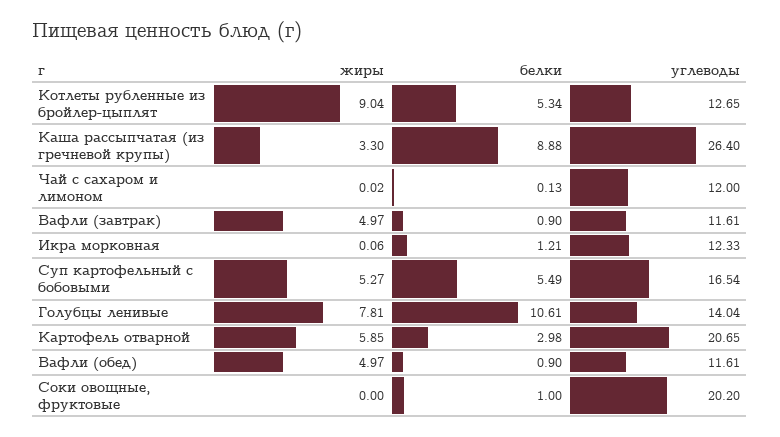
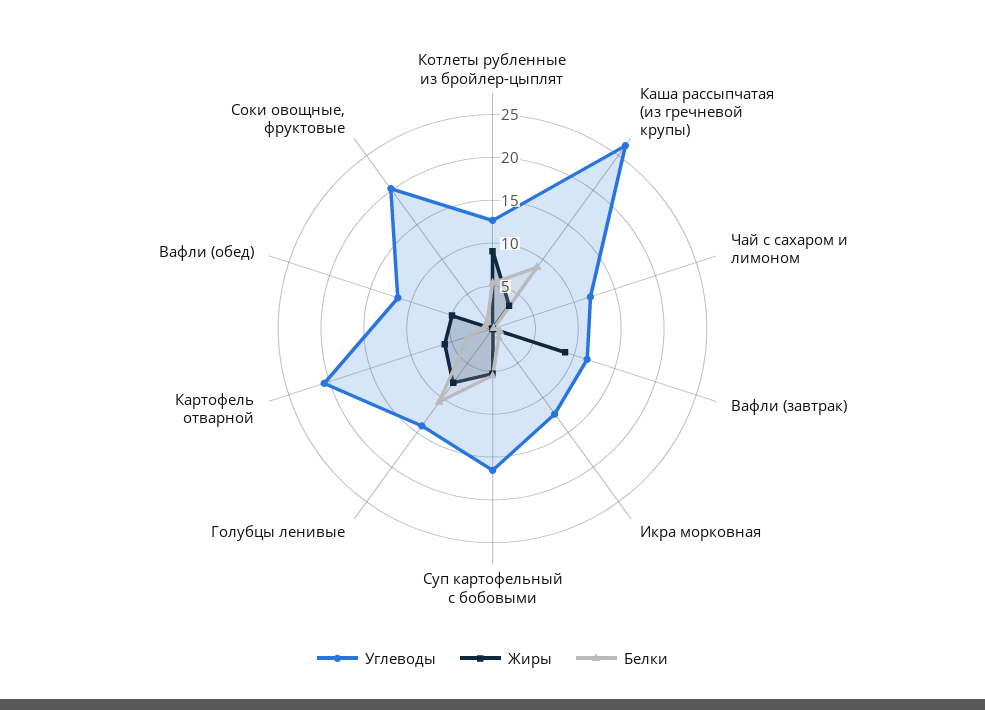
  {
    "жиры": {
      "Котлеты рубленные из бройлер-цыплят": 9.04,
      "Каша рассыпчатая (из гречневой крупы)": 3.3,
      "Чай с сахаром и лимоном": 0.02,
-     "Вафли (завтрак)": 4.97,
+     "Вафли (завтрак)": 9,
      "Икра морковная": 0.06,
      "Суп картофельный с бобовыми": 5.27,
      "Голубцы ленивые": 7.81,
      "Картофель отварной": 5.85,
      "Вафли (обед)": 4.97,
      "Соки овощные, фруктовые": 0
    },
    "белки": {
      "Котлеты рубленные из бройлер-цыплят": 5.34,
      "Каша рассыпчатая (из гречневой крупы)": 8.88,
      "Чай с сахаром и лимоном": 0.13,
      "Вафли (завтрак)": 0.9,
      "Икра морковная": 1.21,
      "Суп картофельный с бобовыми": 5.49,
      "Голубцы ленивые": 10.61,
      "Картофель отварной": 2.98,
      "Вафли (обед)": 0.9,
      "Соки овощные, фруктовые": 1
    },
    "углеводы": {
      "Котлеты рубленные из бройлер-цыплят": 12.65,
      "Каша рассыпчатая (из гречневой крупы)": 26.4,
      "Чай с сахаром и лимоном": 12,
      "Вафли (завтрак)": 11.61,
      "Икра морковная": 12.33,
      "Суп картофельный с бобовыми": 16.54,
      "Голубцы ленивые": 14.04,
      "Картофель отварной": 20.65,
      "Вафли (обед)": 11.61,
      "Соки овощные, фруктовые": 20.2
    }
  }

